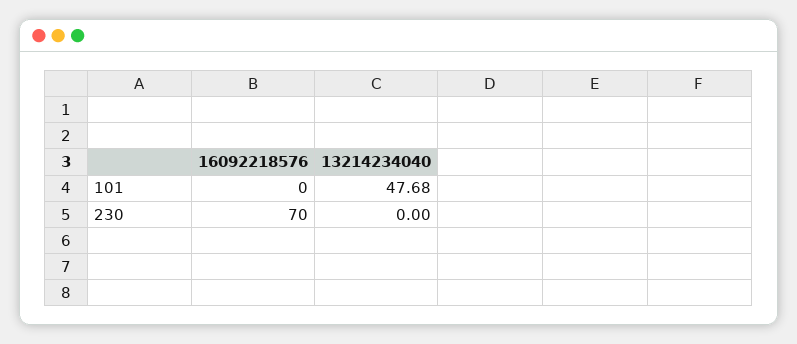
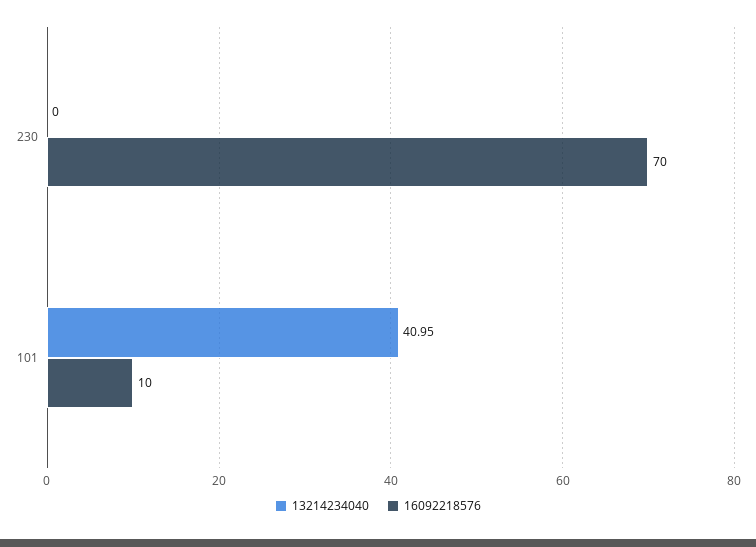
  {
    "16092218576": {
-     "101": 0,
+     "101": 10,
      "230": 70
    },
    "13214234040": {
-     "101": 47.68,
+     "101": 40.95,
      "230": 0
    }
  }

